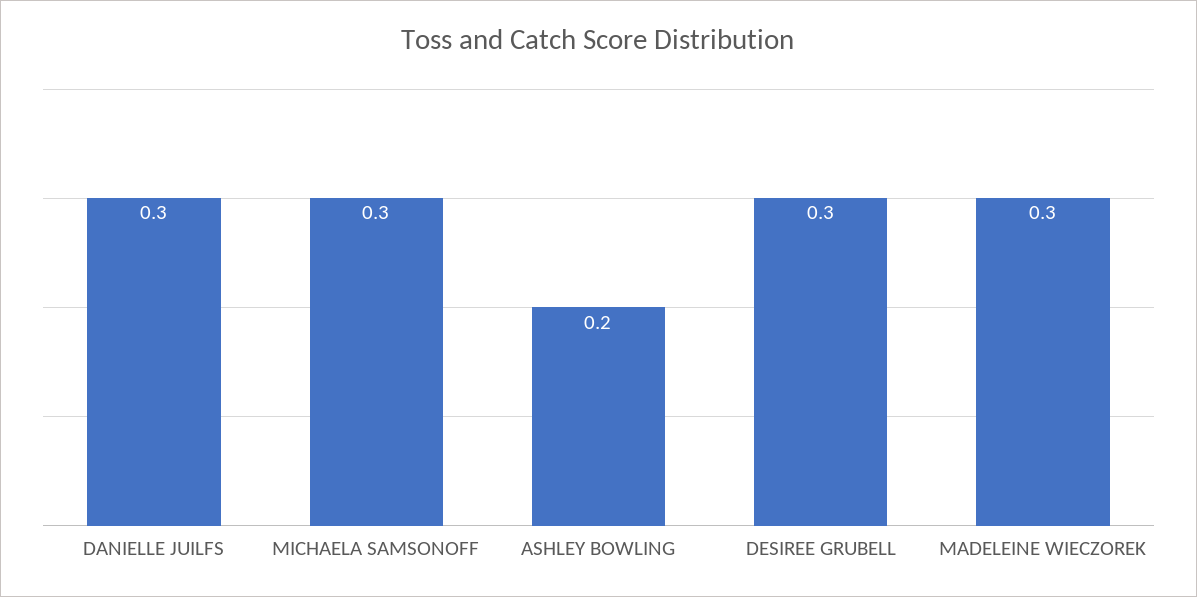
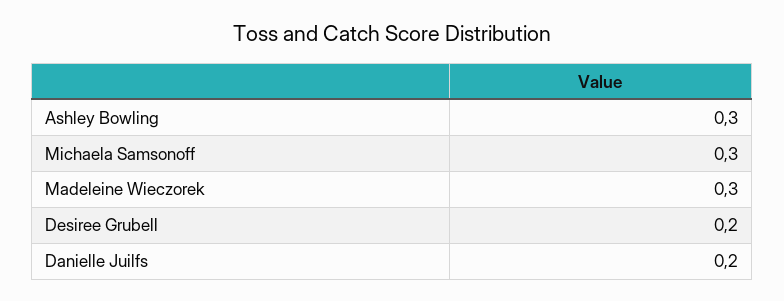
  {
-   "DANIELLE JUILFS": 0.3,
+   "DANIELLE JUILFS": 0.2,
    "MICHAELA SAMSONOFF": 0.3,
-   "ASHLEY BOWLING": 0.2,
+   "ASHLEY BOWLING": 0.3,
-   "DESIREE GRUBELL": 0.3,
+   "DESIREE GRUBELL": 0.2,
    "MADELEINE WIECZOREK": 0.3
  }

